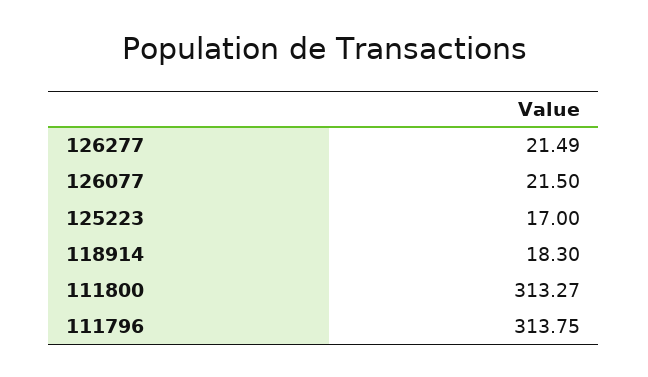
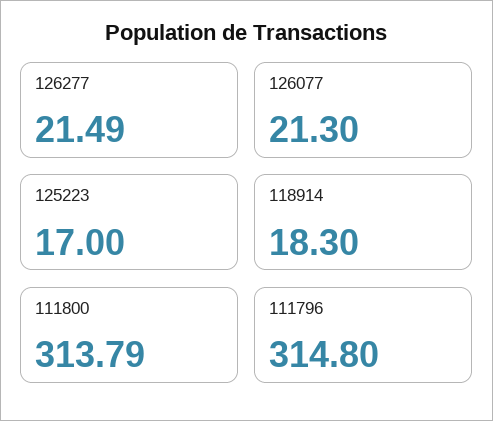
  {
    "126277": 21.49,
-   "126077": 21.5,
+   "126077": 21.3,
    "125223": 17,
    "118914": 18.3,
-   "111800": 313.27,
+   "111800": 313.79,
-   "111796": 313.75
+   "111796": 314.8
  }

